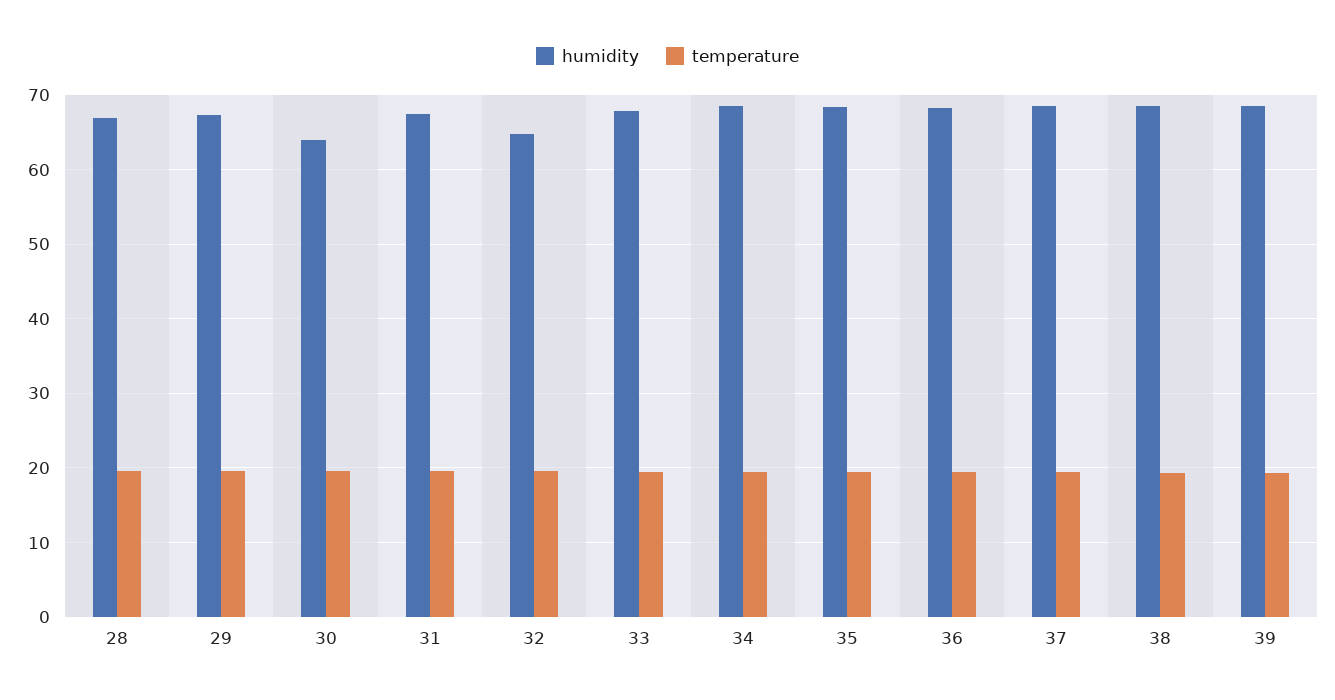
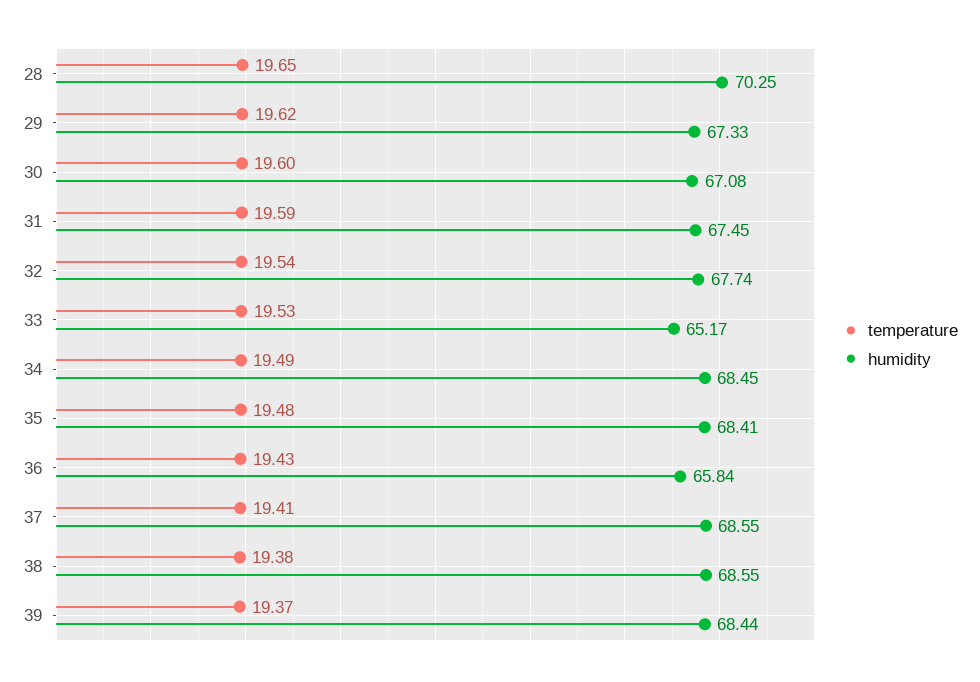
  {
    "humidity": {
-     "28": 67,
+     "28": 70.25,
      "29": 67.33,
-     "30": 64,
+     "30": 67.08,
      "31": 67.45,
-     "32": 65,
+     "32": 67.74,
-     "33": 68,
+     "33": 65.17,
      "34": 68.45,
      "35": 68.41,
-     "36": 68,
+     "36": 65.84,
      "37": 68.55,
      "38": 68.55,
      "39": 68.44
    },
    "temperature": {
      "28": 19.65,
      "29": 19.62,
      "30": 19.6,
      "31": 19.59,
      "32": 19.54,
      "33": 19.53,
      "34": 19.49,
      "35": 19.48,
      "36": 19.43,
      "37": 19.41,
      "38": 19.38,
      "39": 19.37
    }
  }

